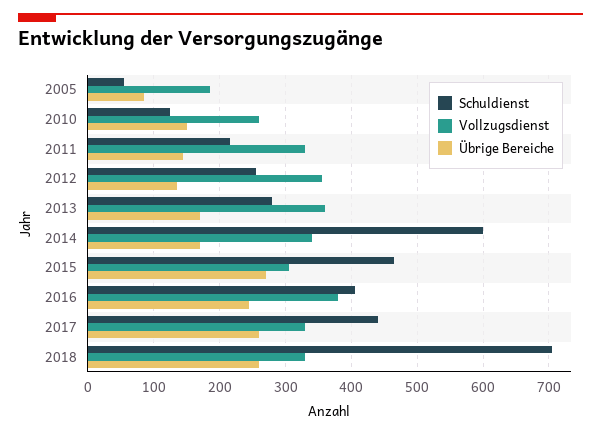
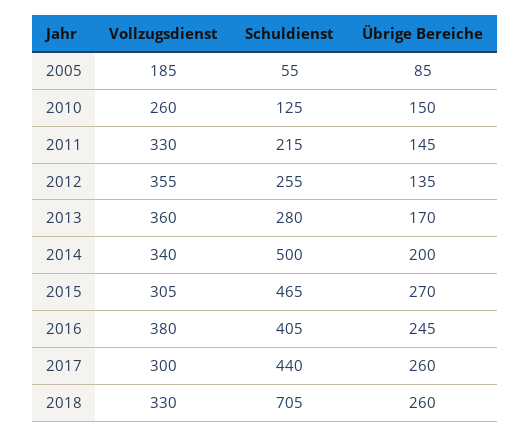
  {
    "Schuldienst": {
      "2005": 55,
      "2010": 125,
      "2011": 215,
      "2012": 255,
      "2013": 280,
-     "2014": 600,
+     "2014": 500,
      "2015": 465,
      "2016": 405,
      "2017": 440,
      "2018": 705
    },
    "Vollzugsdienst": {
      "2005": 185,
      "2010": 260,
      "2011": 330,
      "2012": 355,
      "2013": 360,
      "2014": 340,
      "2015": 305,
      "2016": 380,
-     "2017": 330,
+     "2017": 300,
      "2018": 330
    },
    "Übrige Bereiche": {
      "2005": 85,
      "2010": 150,
      "2011": 145,
      "2012": 135,
      "2013": 170,
-     "2014": 170,
+     "2014": 200,
      "2015": 270,
      "2016": 245,
      "2017": 260,
      "2018": 260
    }
  }

